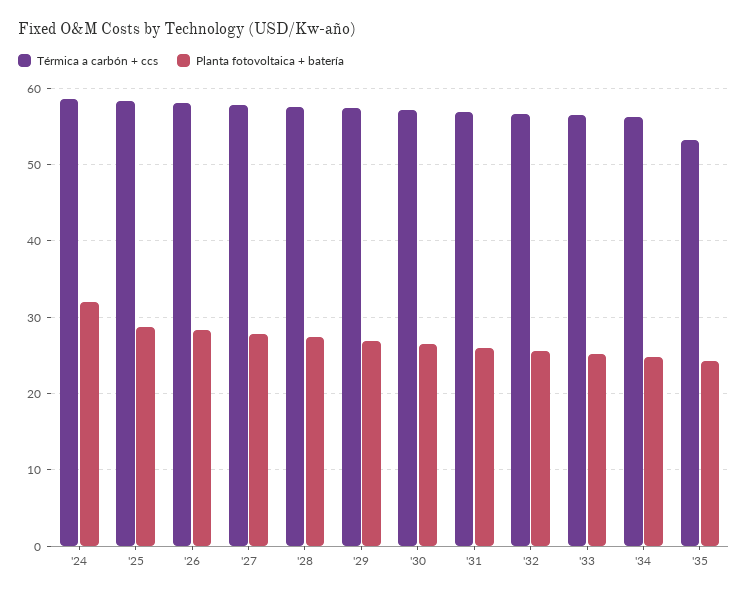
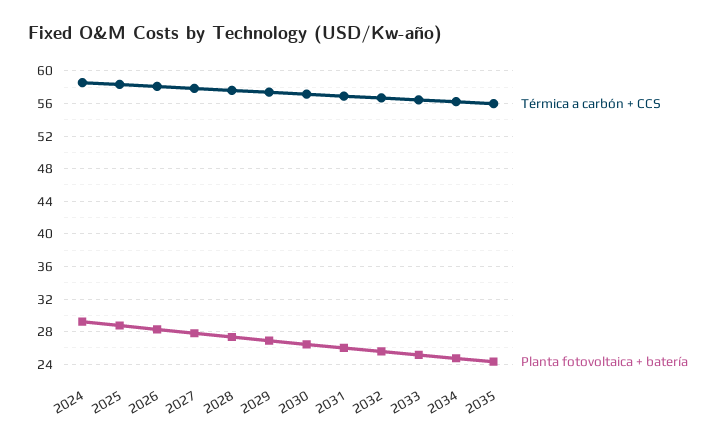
  {
    "Térmica a carbón + ccs": {
      "'24": 59,
      "'25": 58,
      "'26": 58,
      "'27": 58,
      "'28": 58,
      "'29": 57,
      "'30": 57,
      "'31": 57,
      "'32": 57,
      "'33": 56,
      "'34": 56,
-     "'35": 53
+     "'35": 56
    },
    "Planta fotovoltaica + batería": {
-     "'24": 32,
+     "'24": 29,
      "'25": 29,
      "'26": 28,
      "'27": 28,
      "'28": 27,
      "'29": 27,
      "'30": 26,
      "'31": 26,
      "'32": 26,
      "'33": 25,
      "'34": 25,
      "'35": 24
    }
  }

